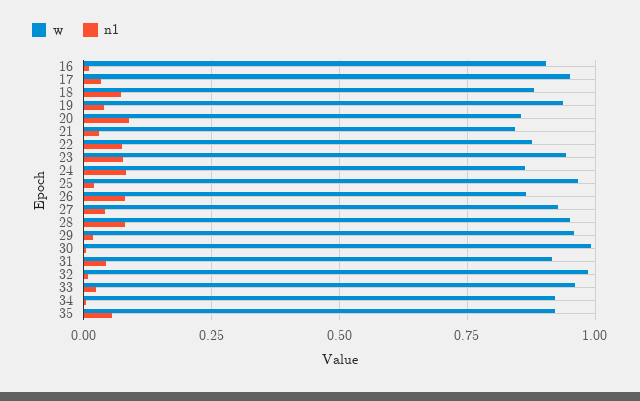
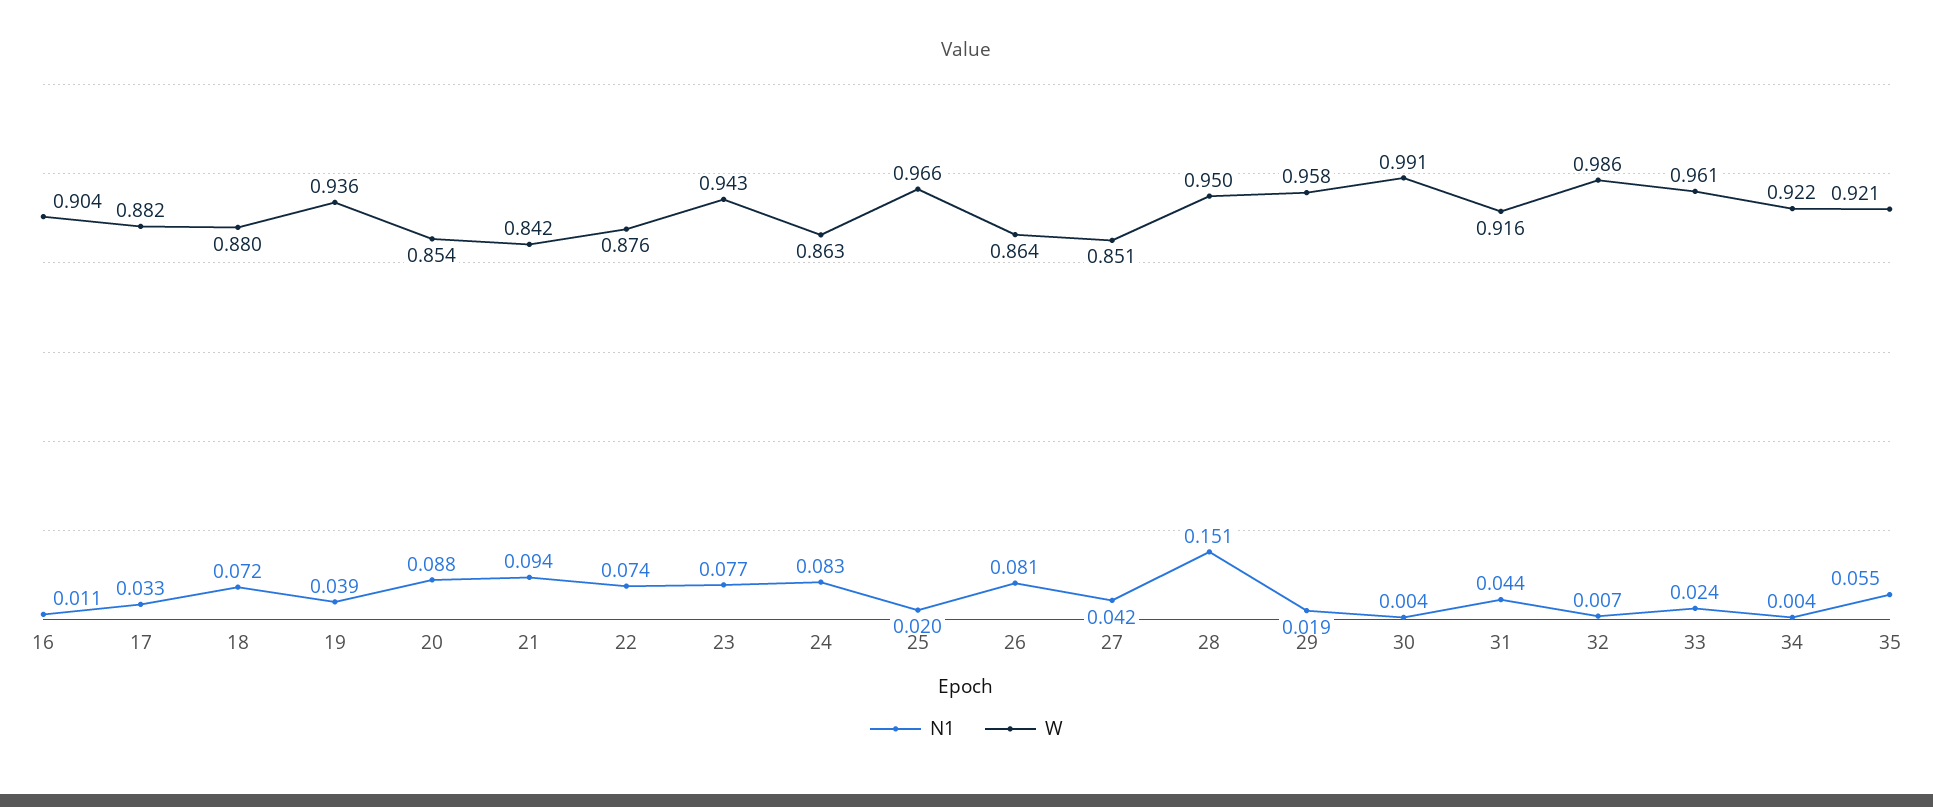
  {
    "w": {
      "16": 0.904,
-     "17": 0.95,
+     "17": 0.882,
      "18": 0.88,
      "19": 0.936,
      "20": 0.854,
      "21": 0.842,
      "22": 0.876,
      "23": 0.943,
      "24": 0.863,
      "25": 0.966,
      "26": 0.864,
-     "27": 0.925,
+     "27": 0.851,
      "28": 0.95,
      "29": 0.958,
      "30": 0.991,
      "31": 0.916,
      "32": 0.986,
      "33": 0.961,
      "34": 0.922,
      "35": 0.921
    },
    "n1": {
      "16": 0.011,
      "17": 0.033,
      "18": 0.072,
      "19": 0.039,
      "20": 0.088,
-     "21": 0.025,
+     "21": 0.094,
      "22": 0.074,
      "23": 0.077,
      "24": 0.083,
      "25": 0.02,
      "26": 0.081,
      "27": 0.042,
-     "28": 0.075,
+     "28": 0.151,
      "29": 0.019,
      "30": 0.004,
      "31": 0.044,
      "32": 0.007,
      "33": 0.024,
      "34": 0.004,
      "35": 0.055
    }
  }

